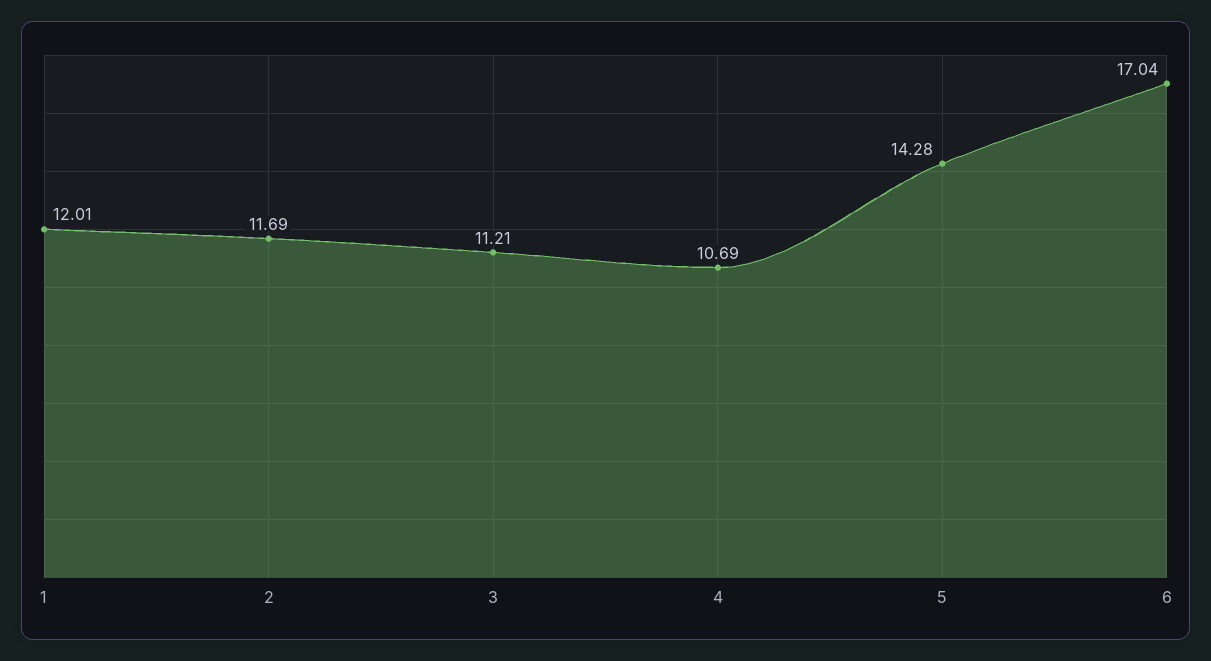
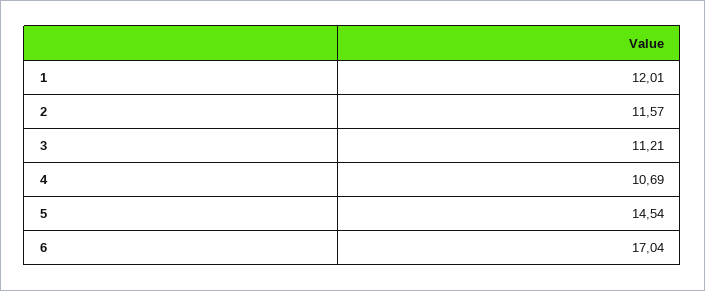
  {
    "1": 12.01,
-   "2": 11.69,
+   "2": 11.57,
    "3": 11.21,
    "4": 10.69,
-   "5": 14.28,
+   "5": 14.54,
    "6": 17.04
  }

